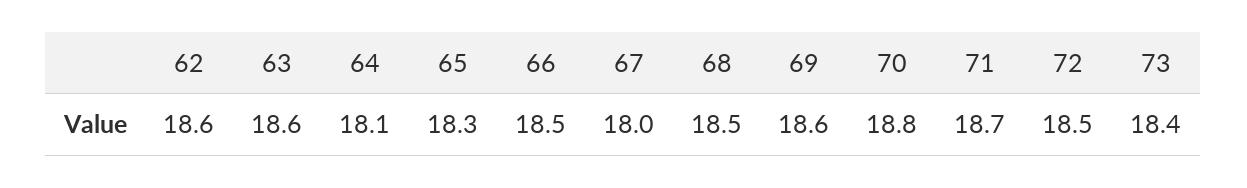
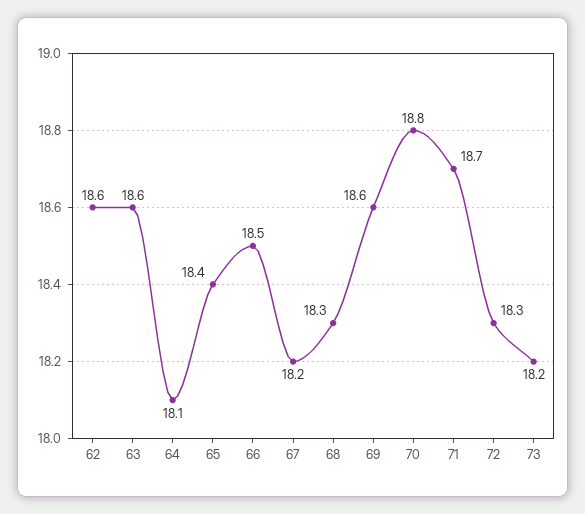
  {
    "62": 18.6,
    "63": 18.6,
    "64": 18.1,
-   "65": 18.3,
+   "65": 18.4,
    "66": 18.5,
-   "67": 18,
+   "67": 18.2,
-   "68": 18.5,
+   "68": 18.3,
    "69": 18.6,
    "70": 18.8,
    "71": 18.7,
-   "72": 18.5,
+   "72": 18.3,
-   "73": 18.4
+   "73": 18.2
  }

